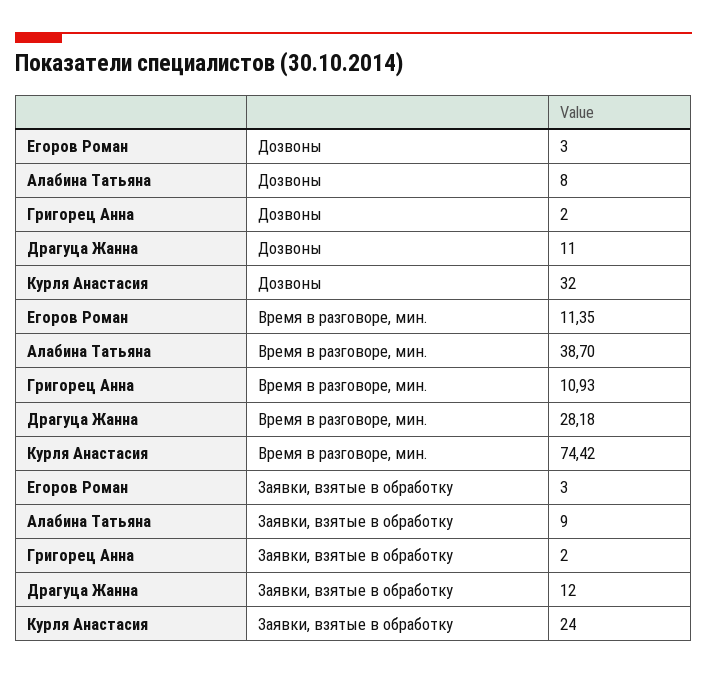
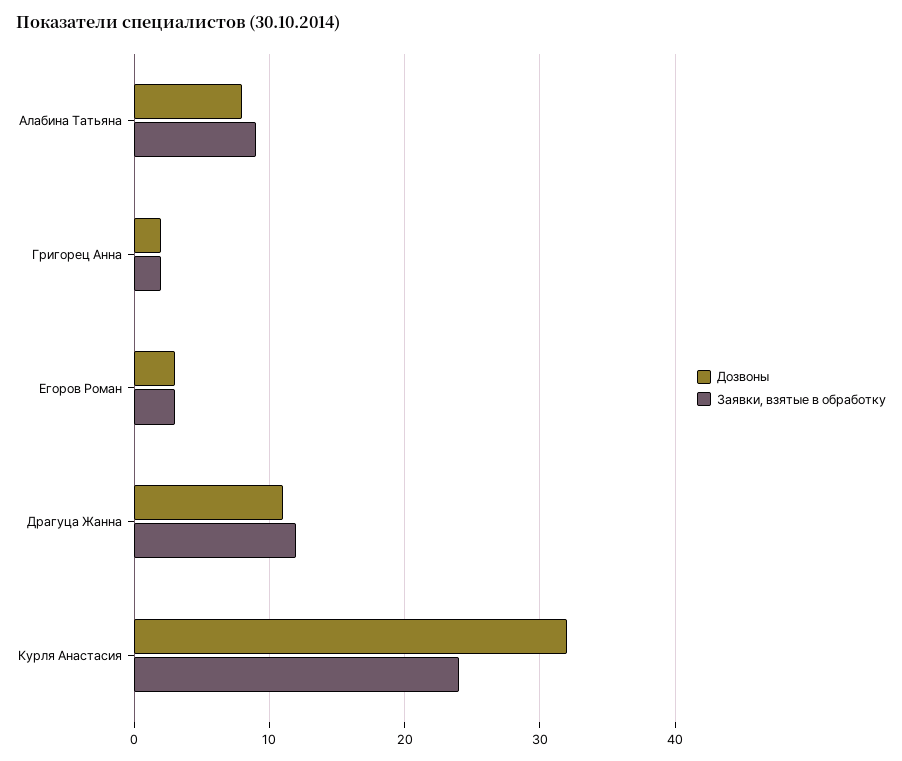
  {
    "Дозвоны": {
      "Егоров Роман": 3,
      "Алабина Татьяна": 8,
      "Григорец Анна": 2,
      "Драгуца Жанна": 11,
      "Курля Анастасия": 32
    },
-   "Время в разговоре, мин.": {
-     "Егоров Роман": 11.35,
-     "Алабина Татьяна": 38.7,
-     "Григорец Анна": 10.93,
-     "Драгуца Жанна": 28.18,
-     "Курля Анастасия": 74.42
-   },
    "Заявки, взятые в обработку": {
      "Егоров Роман": 3,
      "Алабина Татьяна": 9,
      "Григорец Анна": 2,
      "Драгуца Жанна": 12,
      "Курля Анастасия": 24
    }
  }

